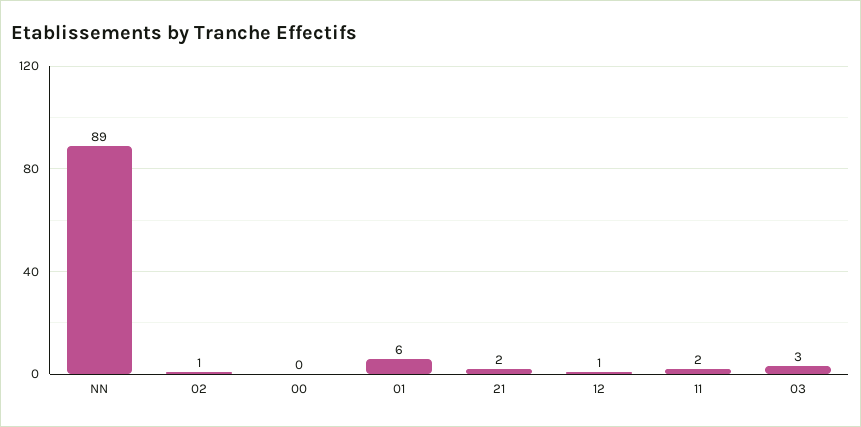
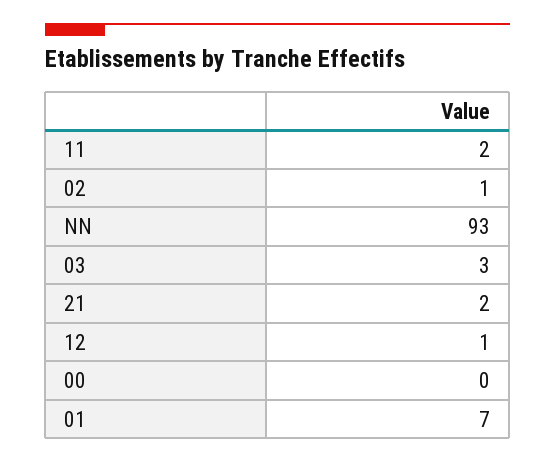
  {
-   "NN": 89,
+   "NN": 93,
    "02": 1,
    "00": 0,
-   "01": 6,
+   "01": 7,
    "21": 2,
    "12": 1,
    "11": 2,
    "03": 3
  }

